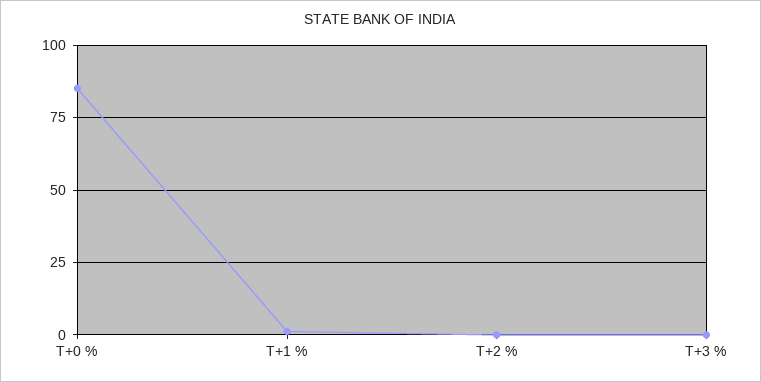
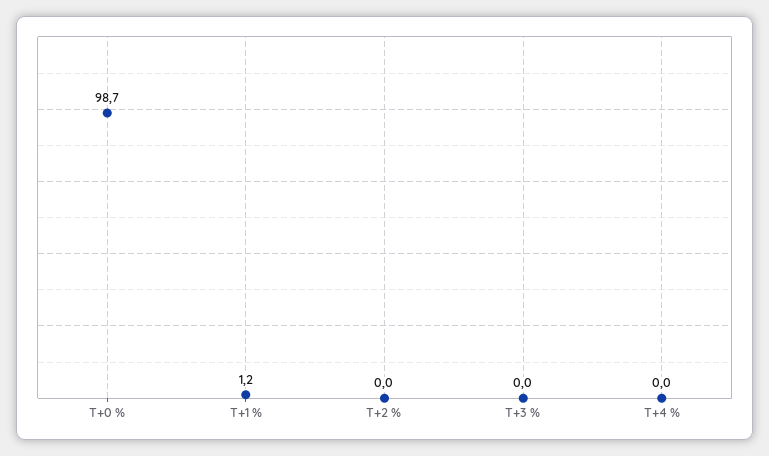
  {
-   "T+0 %": 85,
+   "T+0 %": 98.7,
    "T+1 %": 1.2,
    "T+2 %": 0,
-   "T+3 %": 0
+   "T+3 %": 0,
+   "T+4 %": 0
  }

